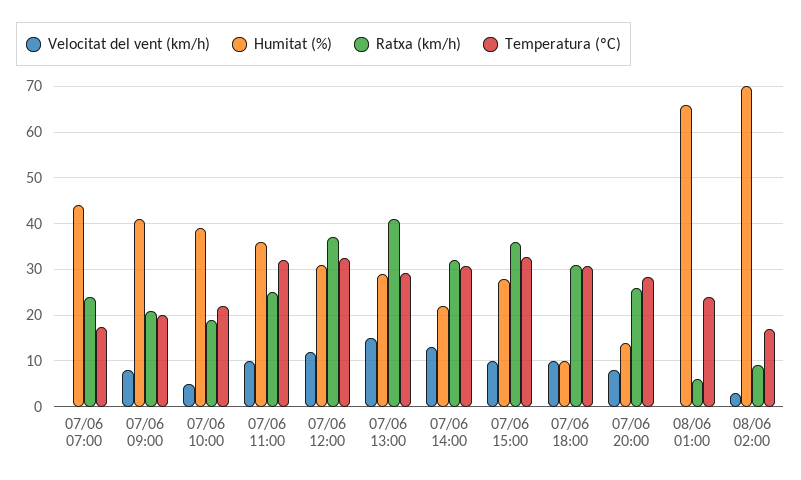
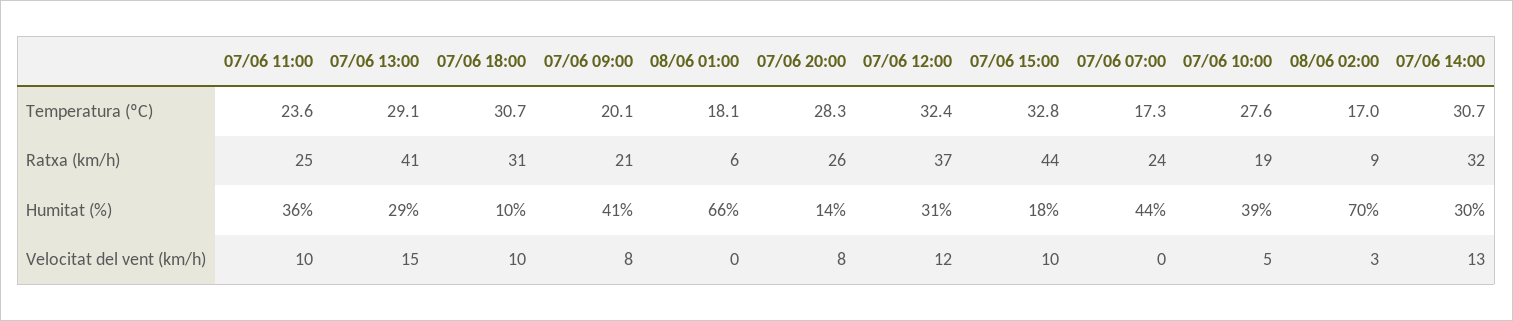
  {
    "Velocitat del vent (km/h)": {
      "07/06 07:00": 0,
      "07/06 09:00": 8,
      "07/06 10:00": 5,
      "07/06 11:00": 10,
      "07/06 12:00": 12,
      "07/06 13:00": 15,
      "07/06 14:00": 13,
      "07/06 15:00": 10,
      "07/06 18:00": 10,
      "07/06 20:00": 8,
      "08/06 01:00": 0,
      "08/06 02:00": 3
    },
    "Humitat (%)": {
      "07/06 07:00": 44,
      "07/06 09:00": 41,
      "07/06 10:00": 39,
      "07/06 11:00": 36,
      "07/06 12:00": 31,
      "07/06 13:00": 29,
-     "07/06 14:00": 22,
+     "07/06 14:00": 30,
-     "07/06 15:00": 28,
+     "07/06 15:00": 18,
      "07/06 18:00": 10,
      "07/06 20:00": 14,
      "08/06 01:00": 66,
      "08/06 02:00": 70
    },
    "Ratxa (km/h)": {
      "07/06 07:00": 24,
      "07/06 09:00": 21,
      "07/06 10:00": 19,
      "07/06 11:00": 25,
      "07/06 12:00": 37,
      "07/06 13:00": 41,
      "07/06 14:00": 32,
-     "07/06 15:00": 36,
+     "07/06 15:00": 44,
      "07/06 18:00": 31,
      "07/06 20:00": 26,
      "08/06 01:00": 6,
      "08/06 02:00": 9
    },
    "Temperatura (ºC)": {
      "07/06 07:00": 17.3,
      "07/06 09:00": 20.1,
-     "07/06 10:00": 22,
+     "07/06 10:00": 27.6,
-     "07/06 11:00": 32,
+     "07/06 11:00": 23.6,
      "07/06 12:00": 32.4,
      "07/06 13:00": 29.1,
      "07/06 14:00": 30.7,
      "07/06 15:00": 32.8,
      "07/06 18:00": 30.7,
      "07/06 20:00": 28.3,
-     "08/06 01:00": 24,
+     "08/06 01:00": 18.1,
      "08/06 02:00": 17
    }
  }

